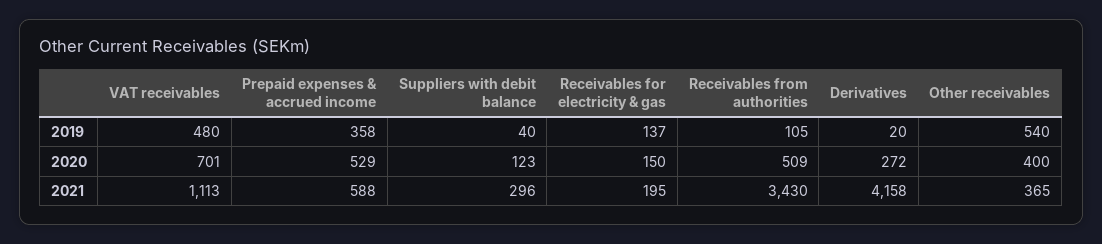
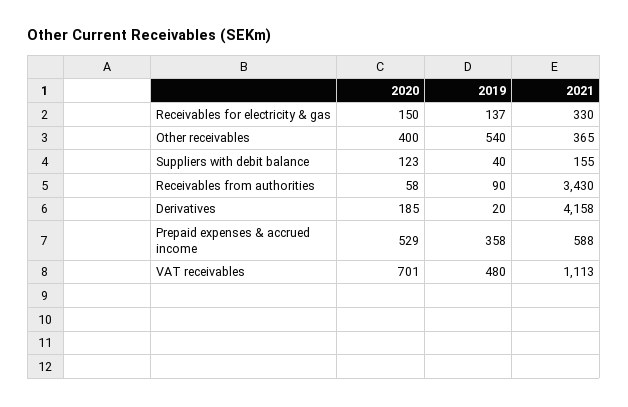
  {
    "VAT receivables": {
      "2019": 480,
      "2020": 701,
      "2021": 1113
    },
    "Prepaid expenses & accrued income": {
      "2019": 358,
      "2020": 529,
      "2021": 588
    },
    "Suppliers with debit balance": {
      "2019": 40,
      "2020": 123,
-     "2021": 296
+     "2021": 155
    },
    "Receivables for electricity & gas": {
      "2019": 137,
      "2020": 150,
-     "2021": 195
+     "2021": 330
    },
    "Receivables from authorities": {
-     "2019": 105,
+     "2019": 90,
-     "2020": 509,
+     "2020": 58,
      "2021": 3430
    },
    "Derivatives": {
      "2019": 20,
-     "2020": 272,
+     "2020": 185,
      "2021": 4158
    },
    "Other receivables": {
      "2019": 540,
      "2020": 400,
      "2021": 365
    }
  }

